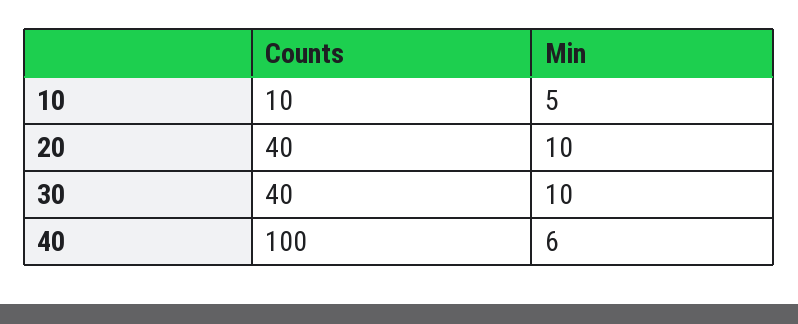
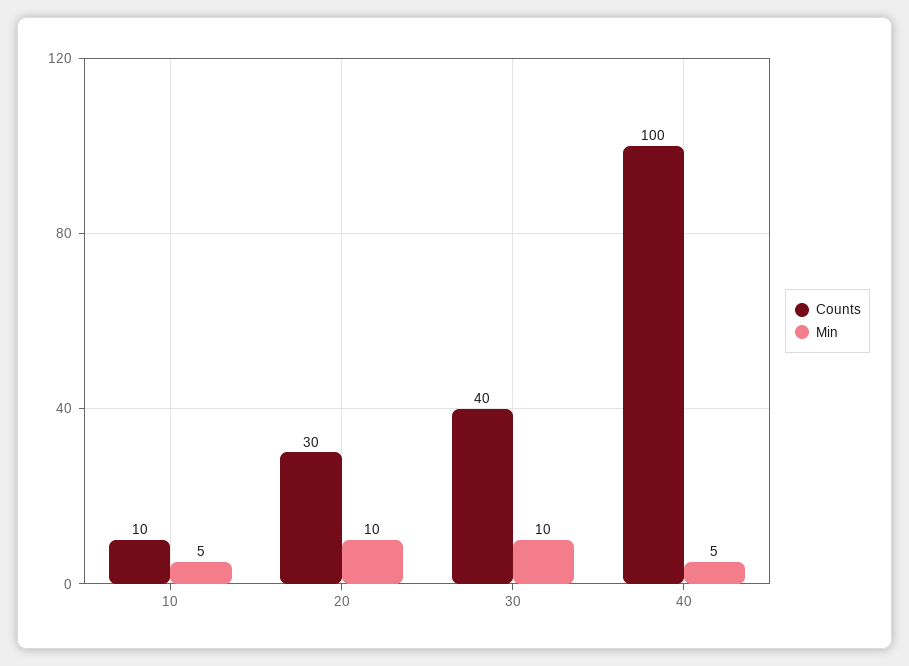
  {
    "Counts": {
      "10": 10,
-     "20": 40,
+     "20": 30,
      "30": 40,
      "40": 100
    },
    "Min": {
      "10": 5,
      "20": 10,
      "30": 10,
-     "40": 6
+     "40": 5
    }
  }

